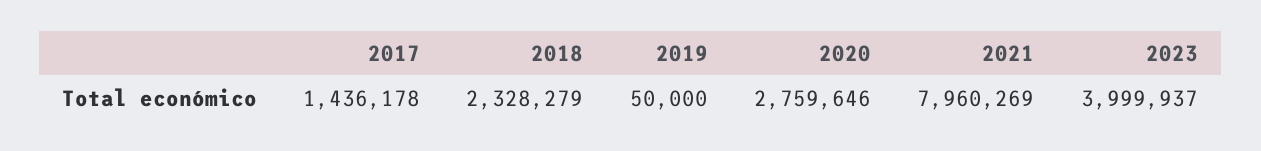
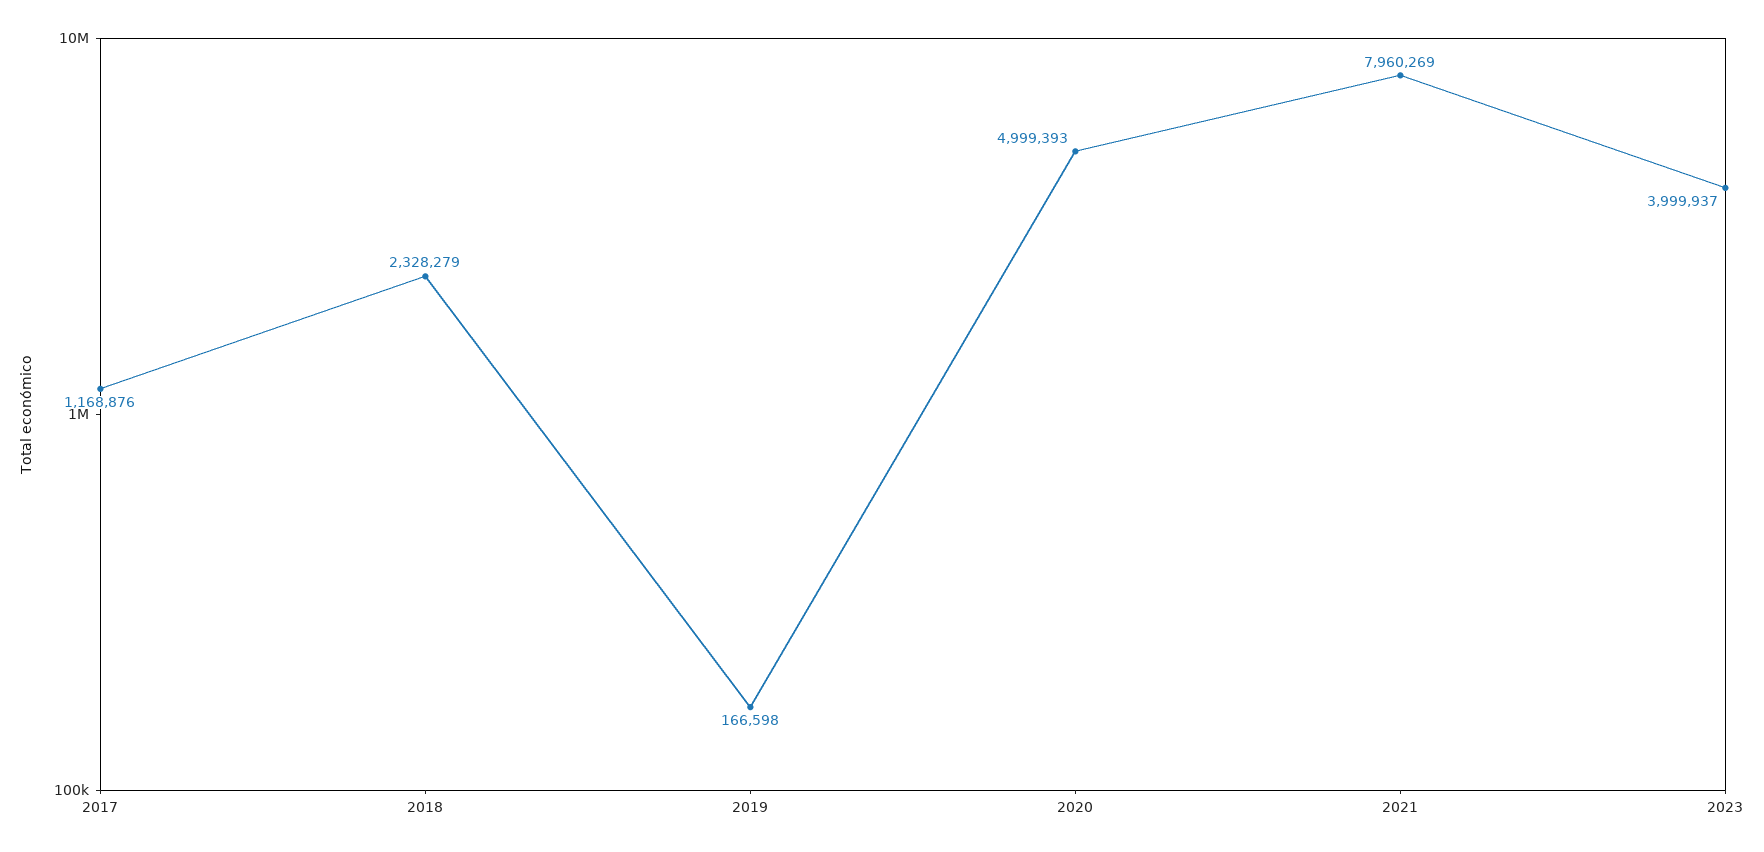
  {
-   "2017": 1436178,
+   "2017": 1168876,
    "2018": 2328279,
-   "2019": 50000,
+   "2019": 166598,
-   "2020": 2759646,
+   "2020": 4999393,
    "2021": 7960269,
    "2023": 3999937
  }

